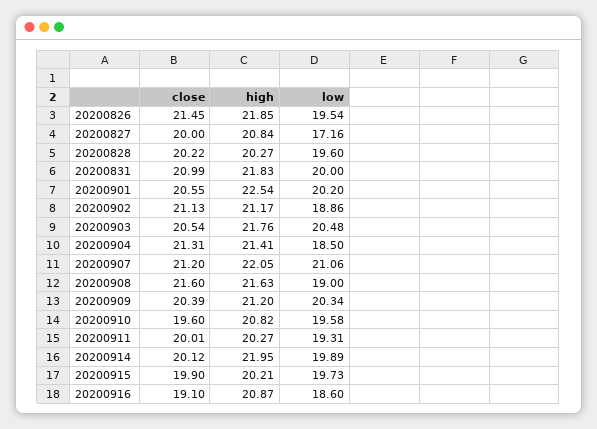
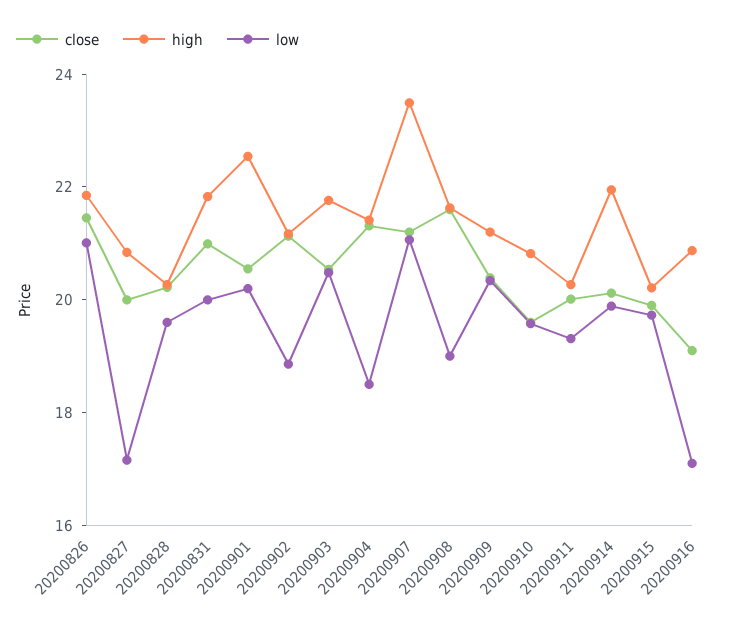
  {
    "close": {
      "20200826": 21.45,
      "20200827": 20,
      "20200828": 20.22,
      "20200831": 20.99,
      "20200901": 20.55,
      "20200902": 21.13,
      "20200903": 20.54,
      "20200904": 21.31,
      "20200907": 21.2,
      "20200908": 21.6,
      "20200909": 20.39,
      "20200910": 19.6,
      "20200911": 20.01,
      "20200914": 20.12,
      "20200915": 19.9,
      "20200916": 19.1
    },
    "high": {
      "20200826": 21.85,
      "20200827": 20.84,
      "20200828": 20.27,
      "20200831": 21.83,
      "20200901": 22.54,
      "20200902": 21.17,
      "20200903": 21.76,
      "20200904": 21.41,
-     "20200907": 22.05,
+     "20200907": 23.5,
      "20200908": 21.63,
      "20200909": 21.2,
      "20200910": 20.82,
      "20200911": 20.27,
      "20200914": 21.95,
      "20200915": 20.21,
      "20200916": 20.87
    },
    "low": {
-     "20200826": 19.54,
+     "20200826": 21,
      "20200827": 17.16,
      "20200828": 19.6,
      "20200831": 20,
      "20200901": 20.2,
      "20200902": 18.86,
      "20200903": 20.48,
      "20200904": 18.5,
      "20200907": 21.06,
      "20200908": 19,
      "20200909": 20.34,
      "20200910": 19.58,
      "20200911": 19.31,
      "20200914": 19.89,
      "20200915": 19.73,
-     "20200916": 18.6
+     "20200916": 17
    }
  }

